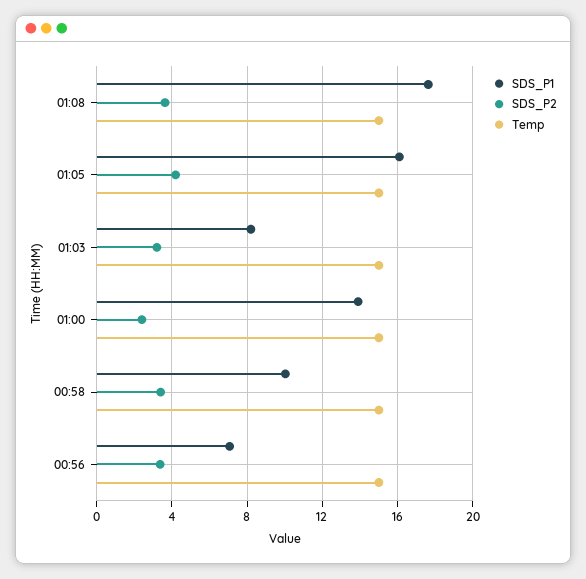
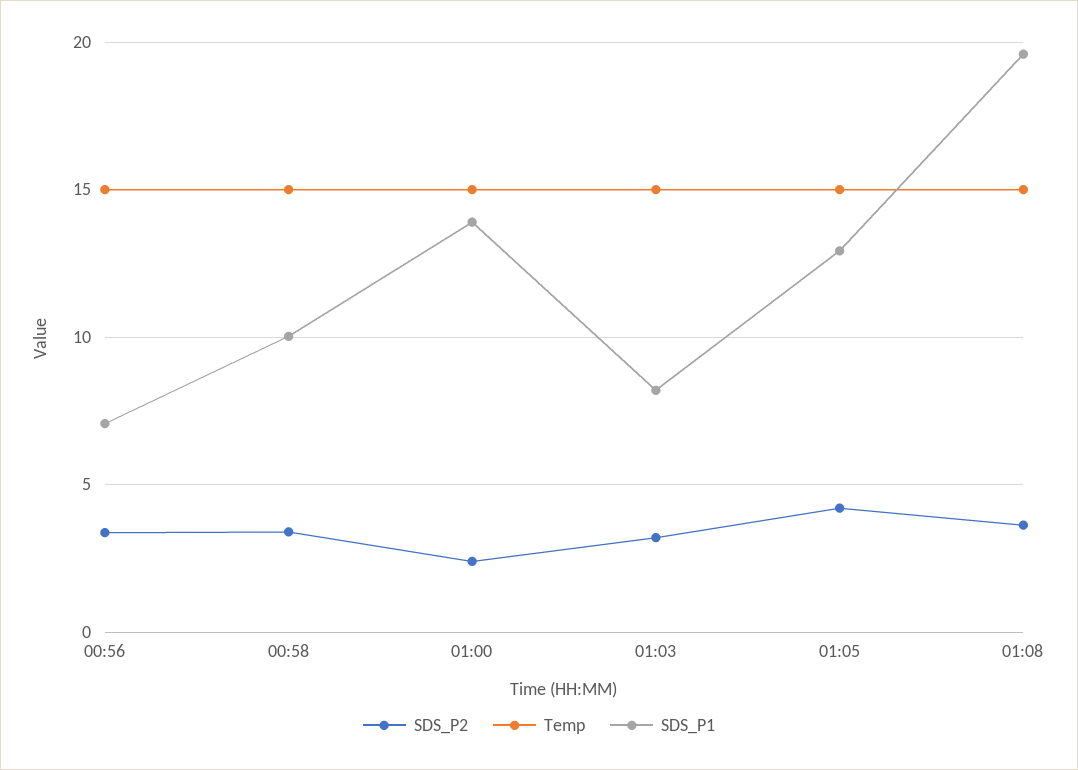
  {
    "SDS_P1": {
-     "01:08": 17.5,
+     "01:08": 19.5,
-     "01:05": 16,
+     "01:05": 13,
      "01:03": 8,
      "01:00": 14,
      "00:58": 10,
      "00:56": 7
    },
    "SDS_P2": {
      "01:08": 3.5,
      "01:05": 4,
      "01:03": 3,
      "01:00": 2.5,
      "00:58": 3.5,
      "00:56": 3.5
    },
    "Temp": {
      "01:08": 15,
      "01:05": 15,
      "01:03": 15,
      "01:00": 15,
      "00:58": 15,
      "00:56": 15
    }
  }

